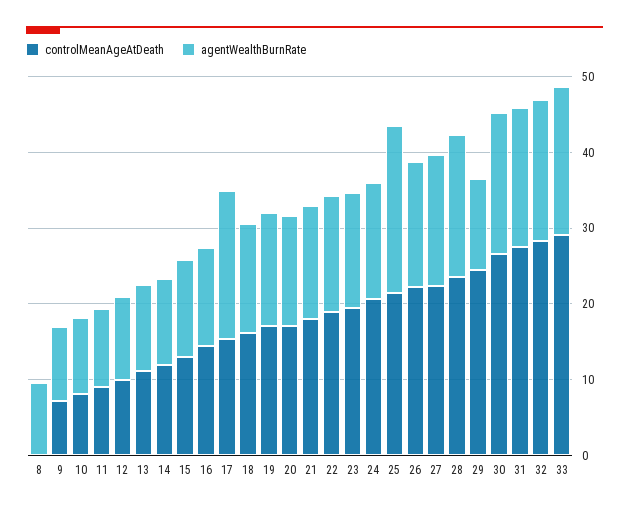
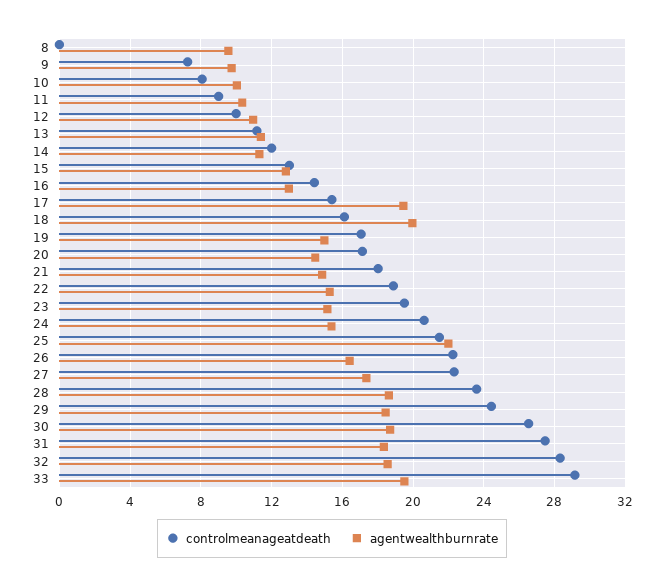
  {
    "controlMeanAgeAtDeath": {
      "8": 0,
      "9": 7.5,
      "10": 8,
      "11": 9,
      "12": 10,
      "13": 11,
      "14": 12,
      "15": 13,
      "16": 14.5,
      "17": 15.5,
      "18": 16,
      "19": 17,
      "20": 17,
      "21": 18,
      "22": 19,
      "23": 19.5,
      "24": 20.5,
      "25": 21.5,
      "26": 22.5,
      "27": 22.5,
      "28": 23.5,
      "29": 24.5,
      "30": 26.5,
      "31": 27.5,
      "32": 28.5,
      "33": 29
    },
    "agentWealthBurnRate": {
      "8": 9.5,
      "9": 9.5,
      "10": 10,
      "11": 10.5,
      "12": 11,
      "13": 11.5,
      "14": 11.5,
      "15": 13,
      "16": 13,
      "17": 19.5,
-     "18": 14,
+     "18": 20,
      "19": 15,
      "20": 14.5,
      "21": 15,
      "22": 15.5,
      "23": 15,
      "24": 15.5,
      "25": 22,
      "26": 16.5,
      "27": 17.5,
      "28": 18.5,
-     "29": 12,
+     "29": 18.5,
      "30": 18.5,
      "31": 18.5,
      "32": 18.5,
      "33": 19.5
    }
  }

